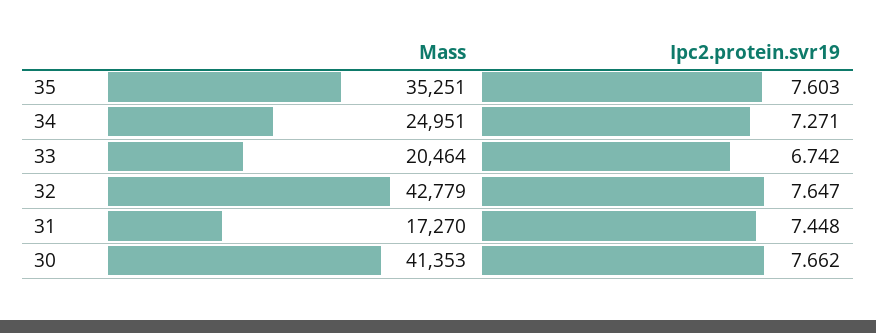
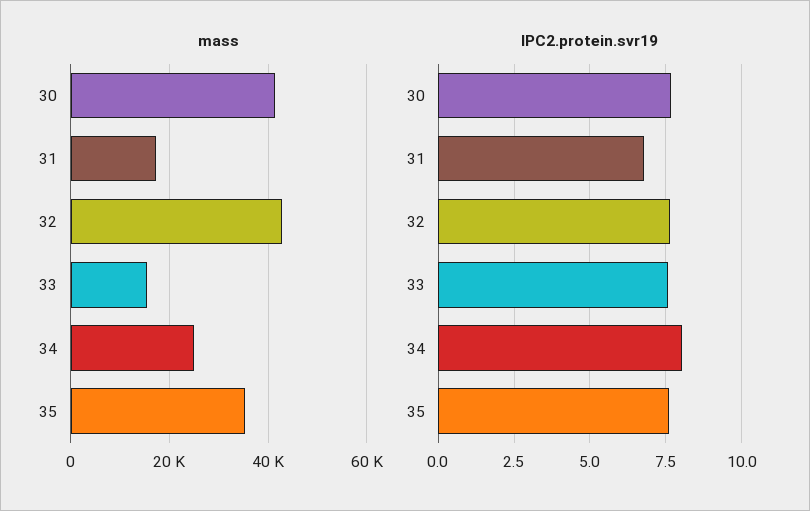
  {
    "Mass": {
      "35": 35251,
      "34": 24951,
-     "33": 20464,
+     "33": 16000,
      "32": 42779,
      "31": 17270,
      "30": 41353
    },
    "Ipc2.protein.svr19": {
      "35": 7.603,
-     "34": 7.271,
+     "34": 8,
-     "33": 6.742,
+     "33": 7.5,
      "32": 7.647,
-     "31": 7.448,
+     "31": 6.75,
      "30": 7.662
    }
  }

